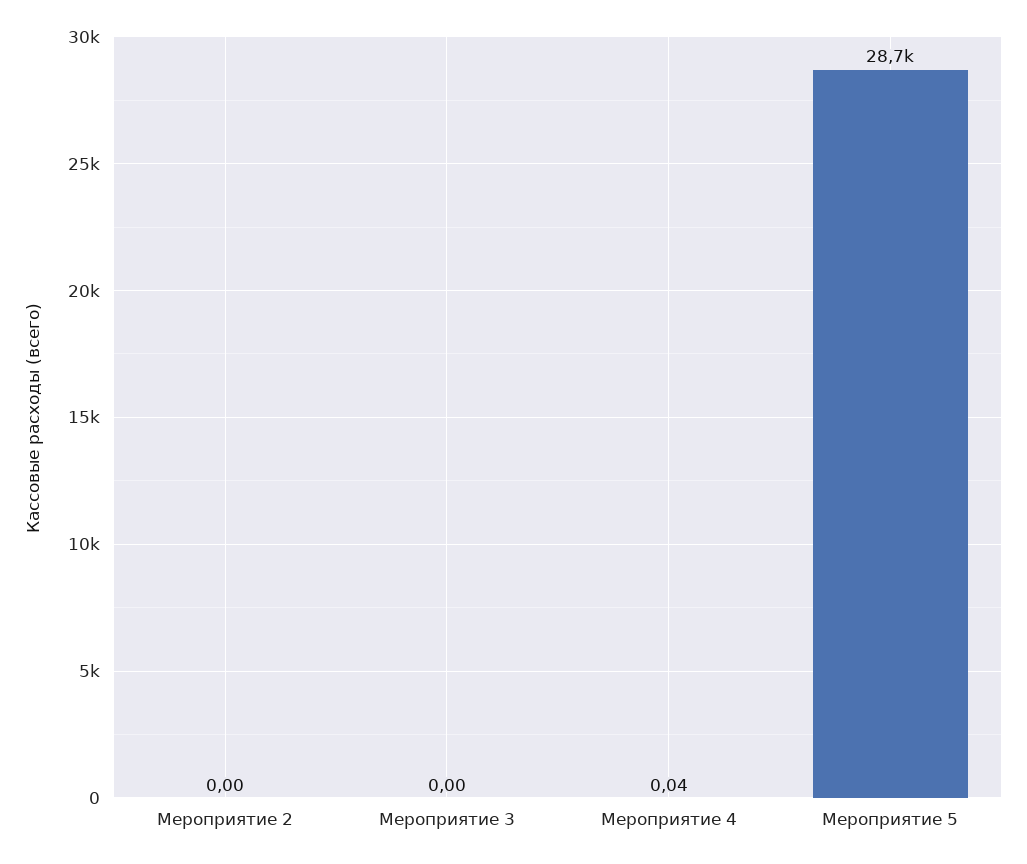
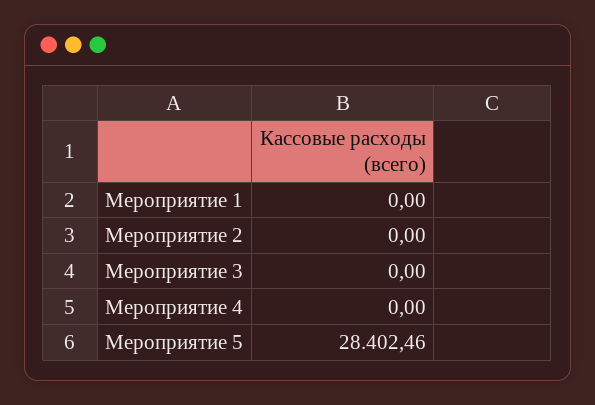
  {
    "Мероприятие 2": 0,
    "Мероприятие 3": 0,
-   "Мероприятие 4": 0.04,
+   "Мероприятие 4": 0,
-   "Мероприятие 5": 28700
+   "Мероприятие 5": 28402.46,
+   "Мероприятие 1": 0
  }

